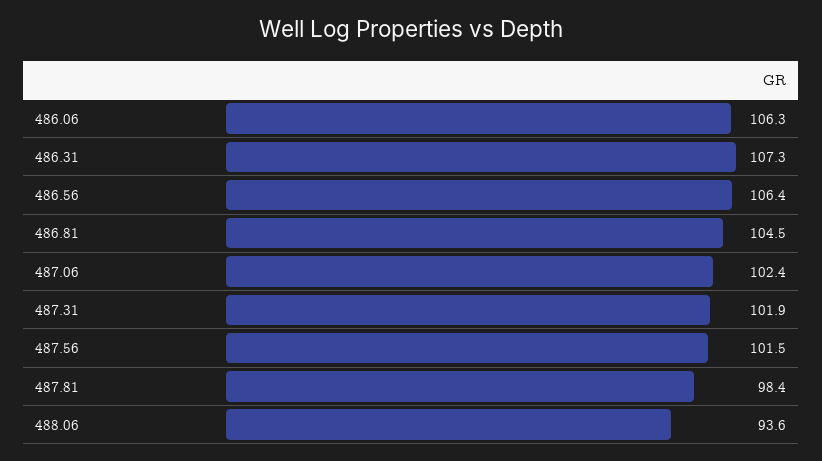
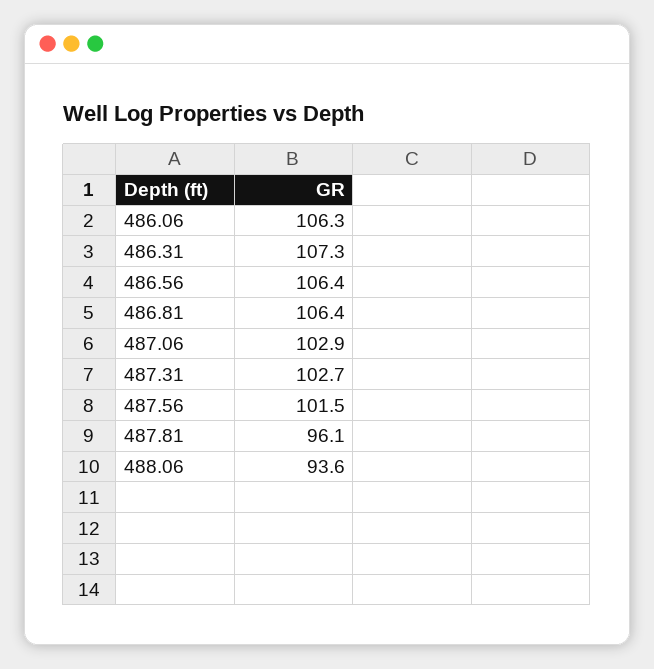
  {
    "486.06": 106.3,
    "486.31": 107.3,
    "486.56": 106.4,
-   "486.81": 104.5,
+   "486.81": 106.4,
-   "487.06": 102.4,
+   "487.06": 102.9,
-   "487.31": 101.9,
+   "487.31": 102.7,
    "487.56": 101.5,
-   "487.81": 98.4,
+   "487.81": 96.1,
    "488.06": 93.6
  }

